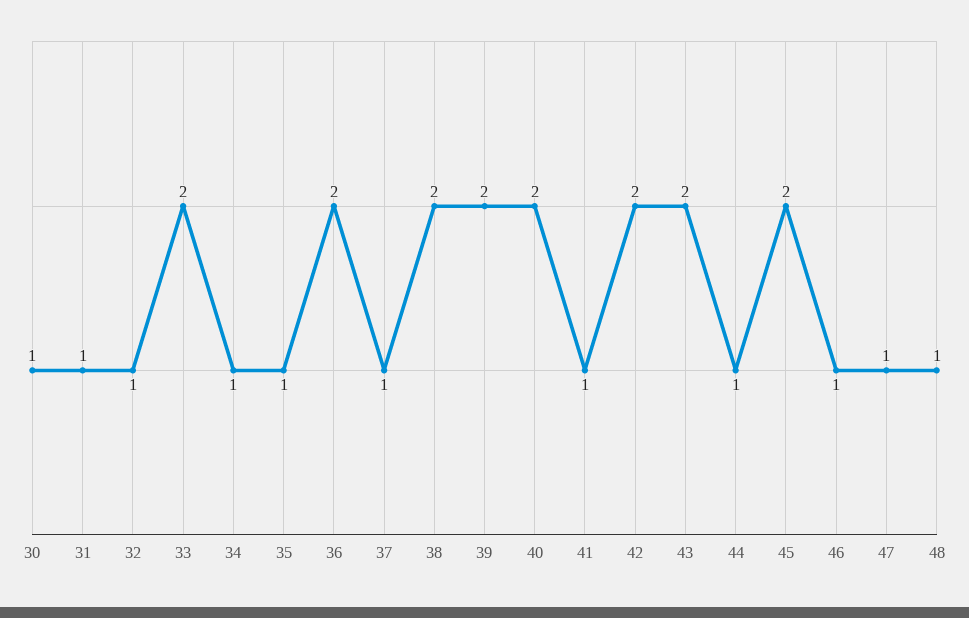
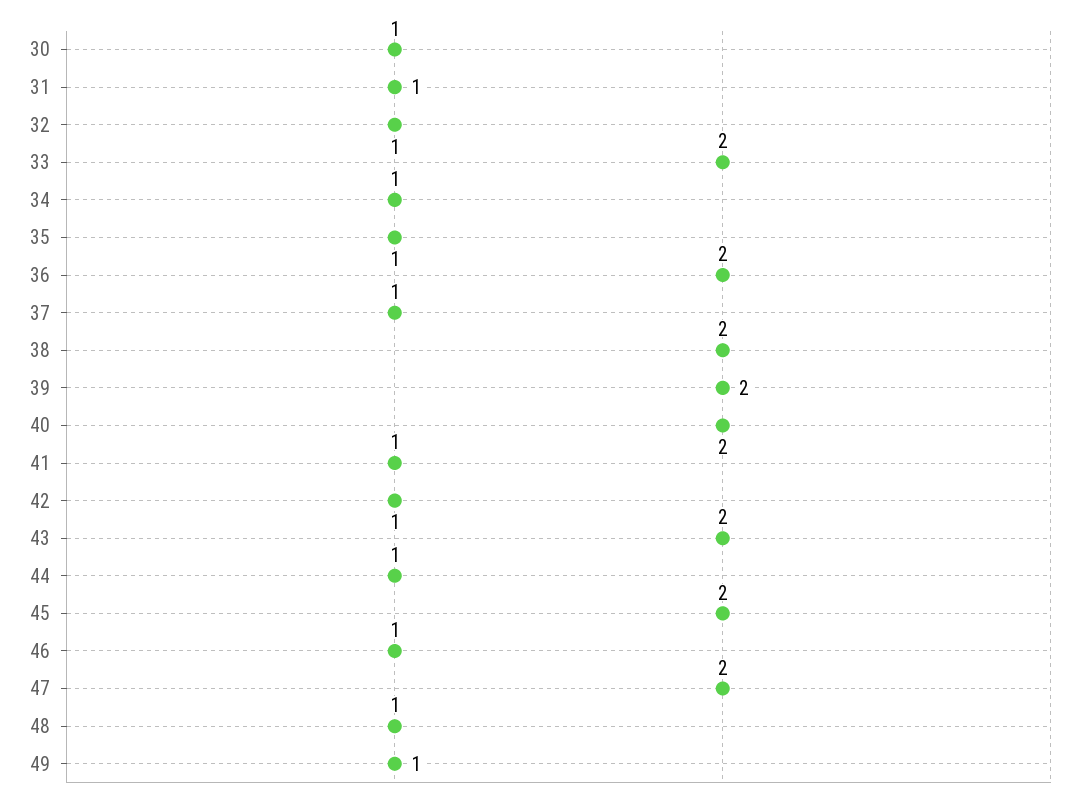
  {
    "30": 1,
    "31": 1,
    "32": 1,
    "33": 2,
    "34": 1,
    "35": 1,
    "36": 2,
    "37": 1,
    "38": 2,
    "39": 2,
    "40": 2,
    "41": 1,
-   "42": 2,
+   "42": 1,
    "43": 2,
    "44": 1,
    "45": 2,
    "46": 1,
-   "47": 1,
+   "47": 2,
-   "48": 1
+   "48": 1,
+   "49": 1
  }

